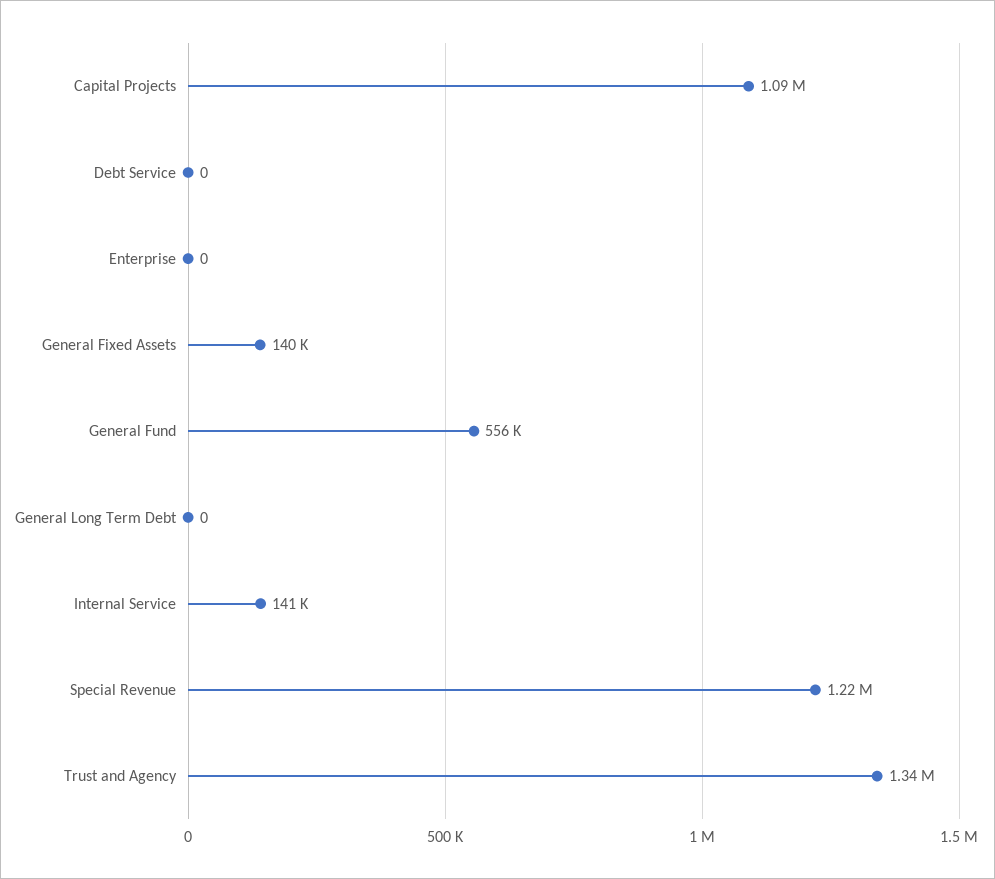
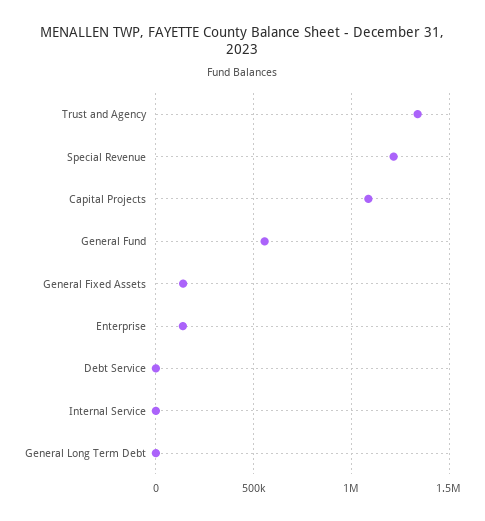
  {
    "Capital Projects": 1090000,
    "Debt Service": 0,
-   "Enterprise": 0,
+   "Enterprise": 150000,
    "General Fixed Assets": 140000,
    "General Fund": 556000,
    "General Long Term Debt": 0,
-   "Internal Service": 141000,
+   "Internal Service": 0,
    "Special Revenue": 1220000,
    "Trust and Agency": 1340000
  }

